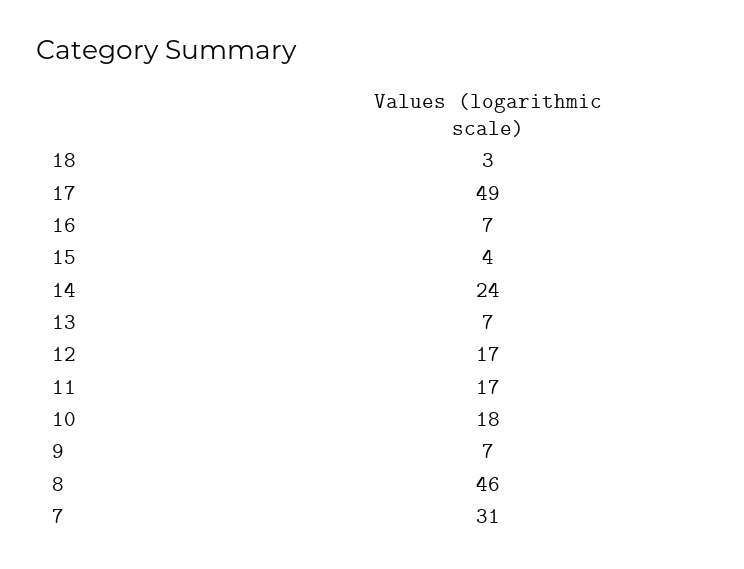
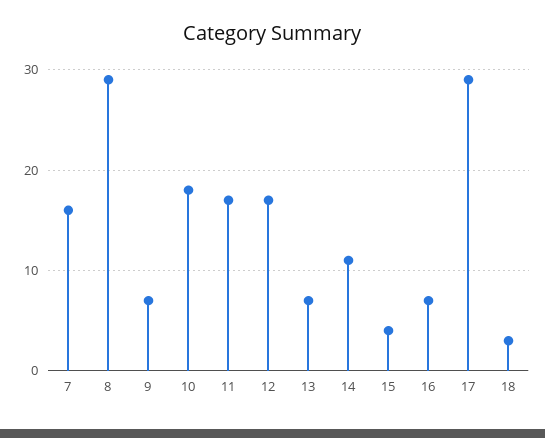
  {
    "18": 3,
-   "17": 49,
+   "17": 29,
    "16": 7,
    "15": 4,
-   "14": 24,
+   "14": 11,
    "13": 7,
    "12": 17,
    "11": 17,
    "10": 18,
    "9": 7,
-   "8": 46,
+   "8": 29,
-   "7": 31
+   "7": 16
  }

